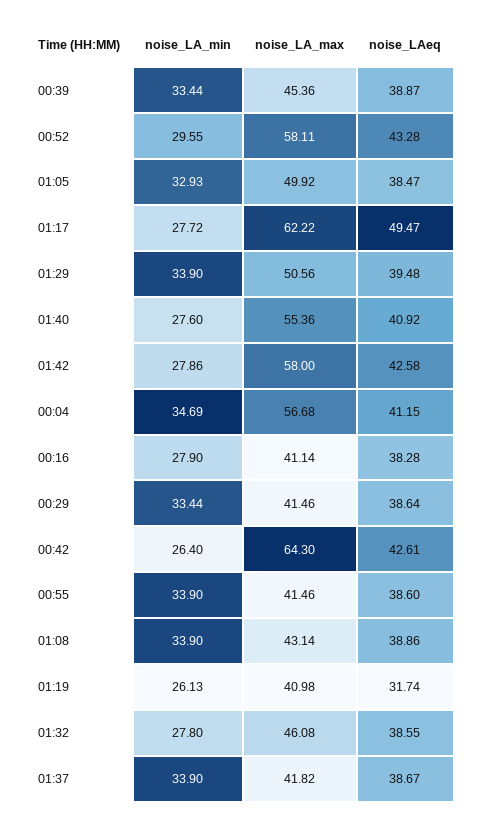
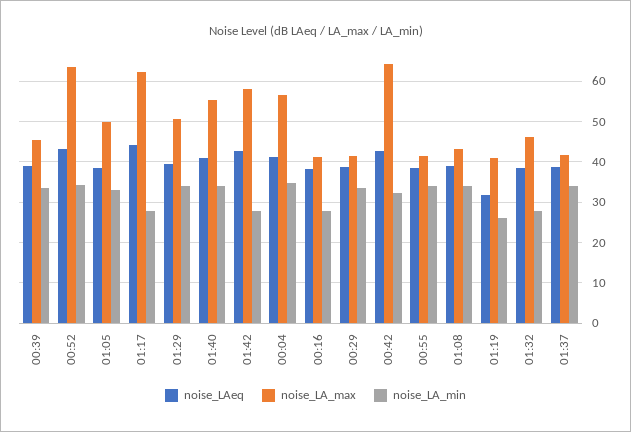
  {
    "noise_LA_min": {
      "00:39": 33.44,
-     "00:52": 29.55,
+     "00:52": 34,
      "01:05": 32.93,
      "01:17": 27.72,
      "01:29": 33.9,
-     "01:40": 27.6,
+     "01:40": 34,
      "01:42": 27.86,
      "00:04": 34.69,
      "00:16": 27.9,
      "00:29": 33.44,
-     "00:42": 26.4,
+     "00:42": 32,
      "00:55": 33.9,
      "01:08": 33.9,
      "01:19": 26.13,
      "01:32": 27.8,
      "01:37": 33.9
    },
    "noise_LA_max": {
      "00:39": 45.36,
-     "00:52": 58.11,
+     "00:52": 64,
      "01:05": 49.92,
      "01:17": 62.22,
      "01:29": 50.56,
      "01:40": 55.36,
      "01:42": 58,
      "00:04": 56.68,
      "00:16": 41.14,
      "00:29": 41.46,
      "00:42": 64.3,
      "00:55": 41.46,
      "01:08": 43.14,
      "01:19": 40.98,
      "01:32": 46.08,
      "01:37": 41.82
    },
    "noise_LAeq": {
      "00:39": 38.87,
      "00:52": 43.28,
      "01:05": 38.47,
-     "01:17": 49.47,
+     "01:17": 44,
      "01:29": 39.48,
      "01:40": 40.92,
      "01:42": 42.58,
      "00:04": 41.15,
      "00:16": 38.28,
      "00:29": 38.64,
      "00:42": 42.61,
      "00:55": 38.6,
      "01:08": 38.86,
      "01:19": 31.74,
      "01:32": 38.55,
      "01:37": 38.67
    }
  }

